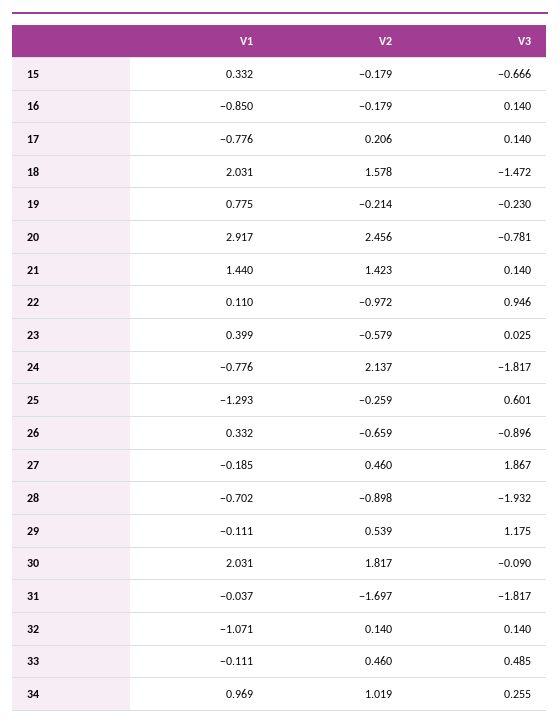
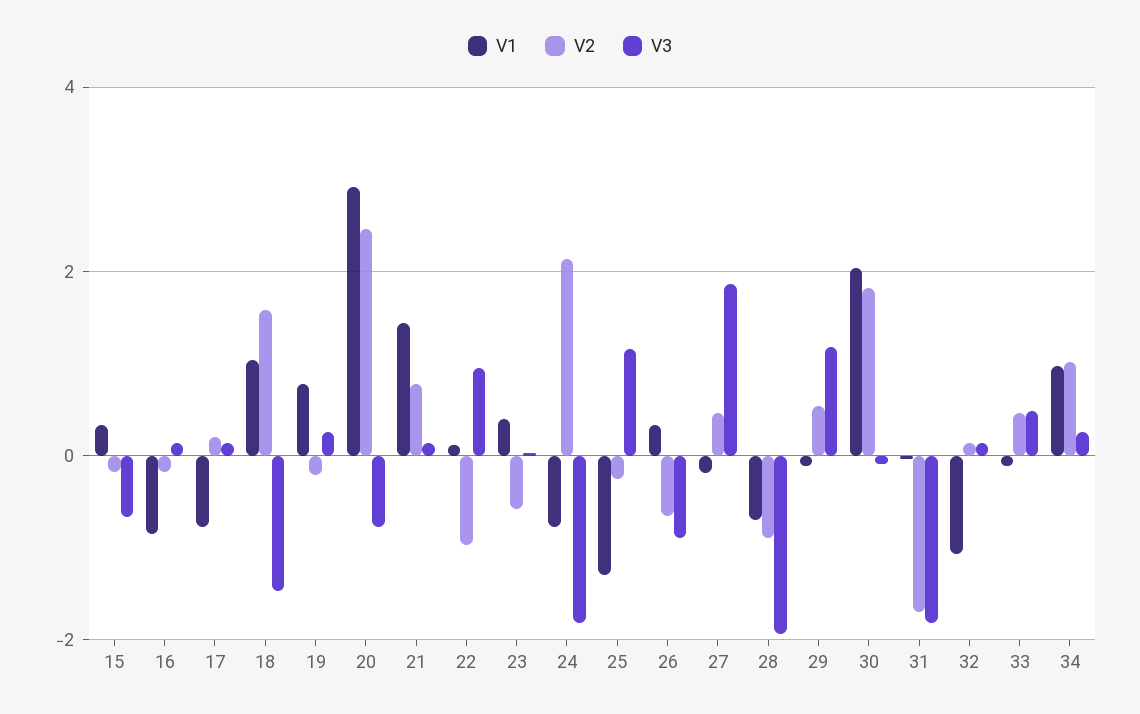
  {
    "V1": {
      "15": 0.332,
      "16": -0.85,
      "17": -0.776,
-     "18": 2.031,
+     "18": 1,
      "19": 0.775,
      "20": 2.917,
      "21": 1.44,
      "22": 0.11,
      "23": 0.399,
      "24": -0.776,
      "25": -1.293,
      "26": 0.332,
      "27": -0.185,
      "28": -0.702,
      "29": -0.111,
      "30": 2.031,
      "31": -0.037,
      "32": -1.071,
      "33": -0.111,
      "34": 0.969
    },
    "V2": {
      "15": -0.179,
      "16": -0.179,
      "17": 0.206,
      "18": 1.578,
      "19": -0.214,
      "20": 2.456,
-     "21": 1.423,
+     "21": 0.8,
      "22": -0.972,
      "23": -0.579,
      "24": 2.137,
      "25": -0.259,
      "26": -0.659,
      "27": 0.46,
      "28": -0.898,
      "29": 0.539,
      "30": 1.817,
      "31": -1.697,
      "32": 0.14,
      "33": 0.46,
      "34": 1.019
    },
    "V3": {
      "15": -0.666,
      "16": 0.14,
      "17": 0.14,
      "18": -1.472,
-     "19": -0.23,
+     "19": 0.2,
      "20": -0.781,
      "21": 0.14,
      "22": 0.946,
      "23": 0.025,
      "24": -1.817,
-     "25": 0.601,
+     "25": 1.2,
      "26": -0.896,
      "27": 1.867,
      "28": -1.932,
      "29": 1.175,
      "30": -0.09,
      "31": -1.817,
      "32": 0.14,
      "33": 0.485,
      "34": 0.255
    }
  }

